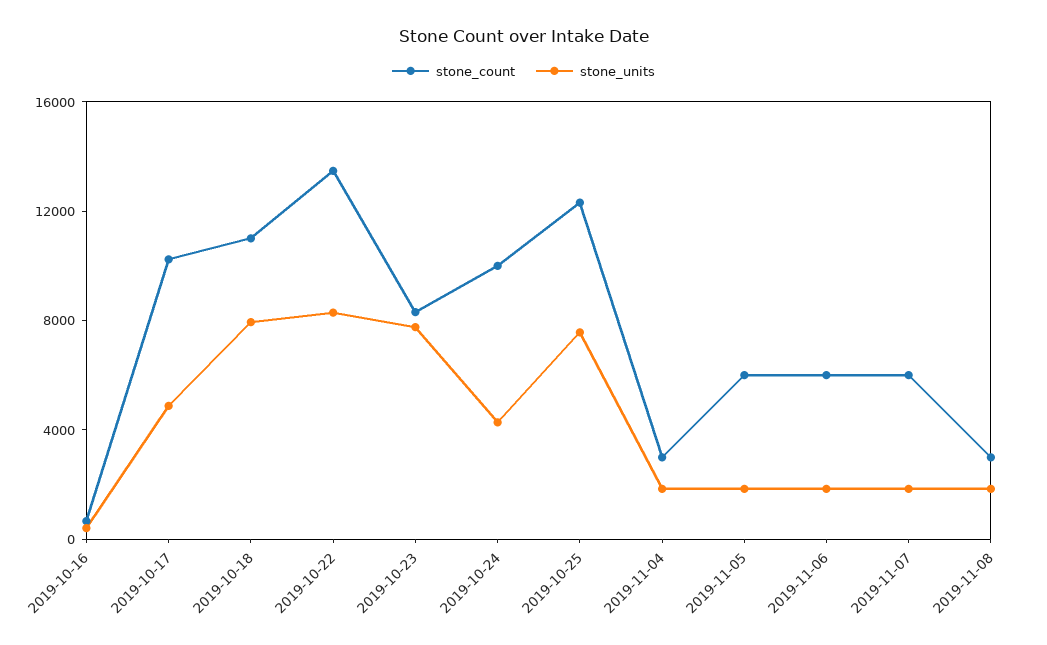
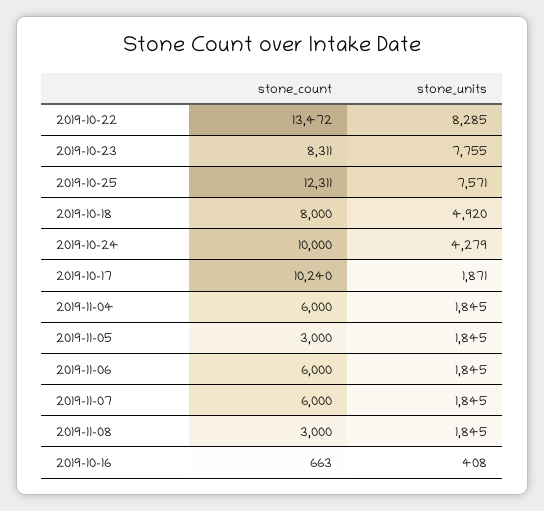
  {
    "stone_count": {
      "2019-10-16": 663,
      "2019-10-17": 10240,
-     "2019-10-18": 11000,
+     "2019-10-18": 8000,
      "2019-10-22": 13472,
      "2019-10-23": 8311,
      "2019-10-24": 10000,
      "2019-10-25": 12311,
-     "2019-11-04": 3000,
+     "2019-11-04": 6000,
-     "2019-11-05": 6000,
+     "2019-11-05": 3000,
      "2019-11-06": 6000,
      "2019-11-07": 6000,
      "2019-11-08": 3000
    },
    "stone_units": {
      "2019-10-16": 408,
-     "2019-10-17": 5000,
+     "2019-10-17": 1871,
-     "2019-10-18": 8000,
+     "2019-10-18": 4920,
      "2019-10-22": 8285,
      "2019-10-23": 7755,
      "2019-10-24": 4279,
      "2019-10-25": 7571,
      "2019-11-04": 1845,
      "2019-11-05": 1845,
      "2019-11-06": 1845,
      "2019-11-07": 1845,
      "2019-11-08": 1845
    }
  }

